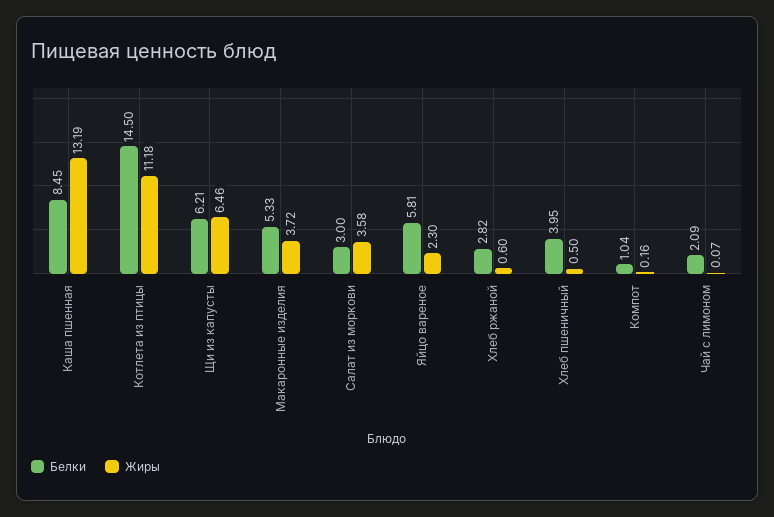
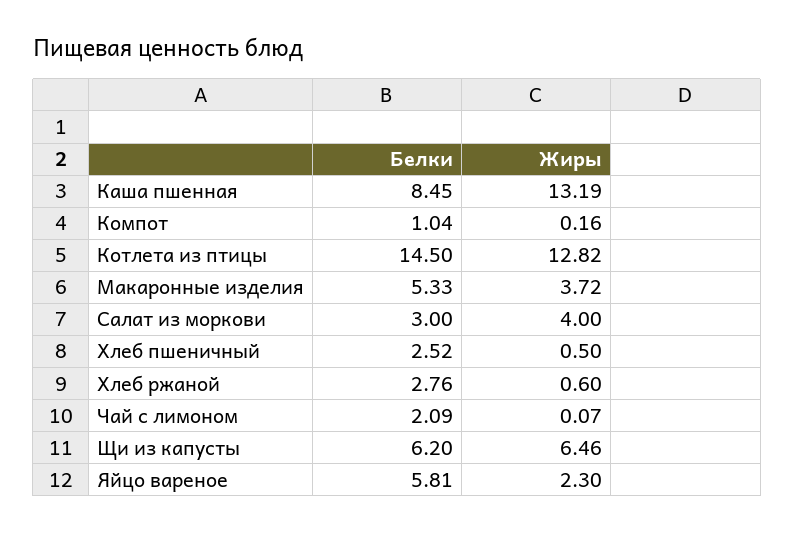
  {
    "Белки": {
      "Каша пшенная": 8.45,
      "Котлета из птицы": 14.5,
-     "Щи из капусты": 6.21,
+     "Щи из капусты": 6.2,
      "Макаронные изделия": 5.33,
      "Салат из моркови": 3,
      "Яйцо вареное": 5.81,
-     "Хлеб ржаной": 2.82,
+     "Хлеб ржаной": 2.76,
-     "Хлеб пшеничный": 3.95,
+     "Хлеб пшеничный": 2.52,
      "Компот": 1.04,
      "Чай с лимоном": 2.09
    },
    "Жиры": {
      "Каша пшенная": 13.19,
-     "Котлета из птицы": 11.18,
+     "Котлета из птицы": 12.82,
      "Щи из капусты": 6.46,
      "Макаронные изделия": 3.72,
-     "Салат из моркови": 3.58,
+     "Салат из моркови": 4,
      "Яйцо вареное": 2.3,
      "Хлеб ржаной": 0.6,
      "Хлеб пшеничный": 0.5,
      "Компот": 0.16,
      "Чай с лимоном": 0.07
    }
  }

